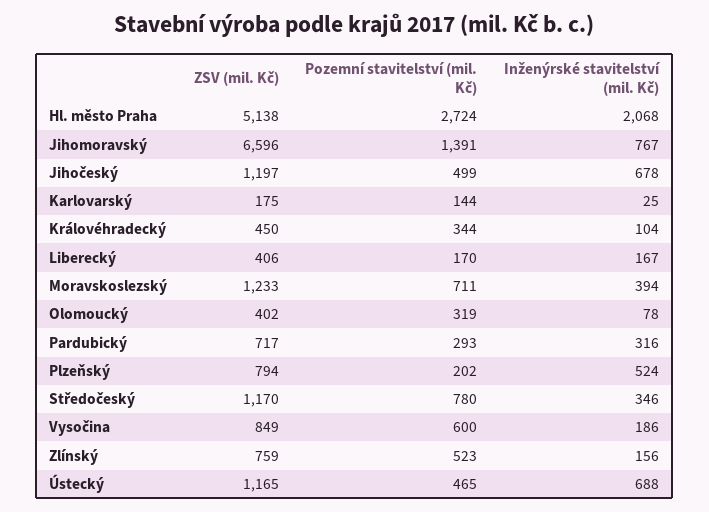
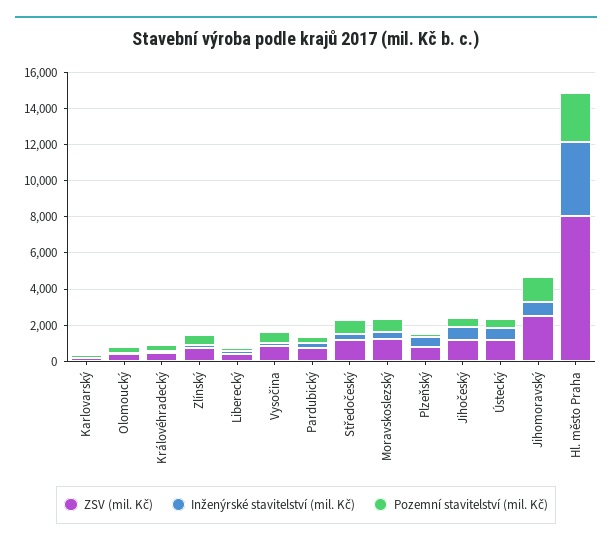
  {
    "ZSV (mil. Kč)": {
-     "Hl. město Praha": 5138,
+     "Hl. město Praha": 8000,
-     "Jihomoravský": 6596,
+     "Jihomoravský": 2500,
      "Jihočeský": 1197,
      "Karlovarský": 175,
      "Královéhradecký": 450,
      "Liberecký": 406,
      "Moravskoslezský": 1233,
      "Olomoucký": 402,
      "Pardubický": 717,
      "Plzeňský": 794,
      "Středočeský": 1170,
      "Vysočina": 849,
      "Zlínský": 759,
      "Ústecký": 1165
    },
    "Pozemní stavitelství (mil. Kč)": {
      "Hl. město Praha": 2724,
      "Jihomoravský": 1391,
      "Jihočeský": 499,
      "Karlovarský": 144,
      "Královéhradecký": 344,
      "Liberecký": 170,
      "Moravskoslezský": 711,
      "Olomoucký": 319,
      "Pardubický": 293,
      "Plzeňský": 202,
      "Středočeský": 780,
      "Vysočina": 600,
      "Zlínský": 523,
      "Ústecký": 465
    },
    "Inženýrské stavitelství (mil. Kč)": {
-     "Hl. město Praha": 2068,
+     "Hl. město Praha": 4000,
      "Jihomoravský": 767,
      "Jihočeský": 678,
      "Karlovarský": 25,
      "Královéhradecký": 104,
      "Liberecký": 167,
      "Moravskoslezský": 394,
      "Olomoucký": 78,
      "Pardubický": 316,
      "Plzeňský": 524,
      "Středočeský": 346,
      "Vysočina": 186,
      "Zlínský": 156,
      "Ústecký": 688
    }
  }

